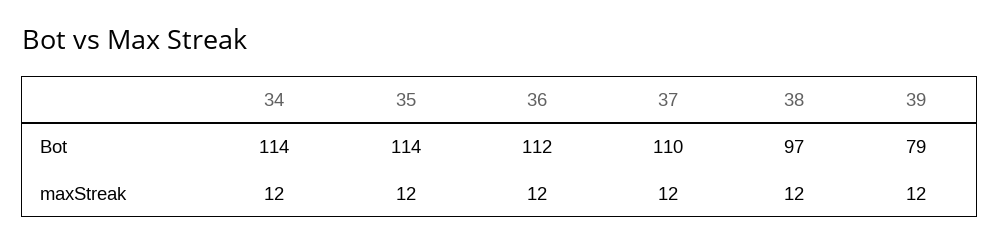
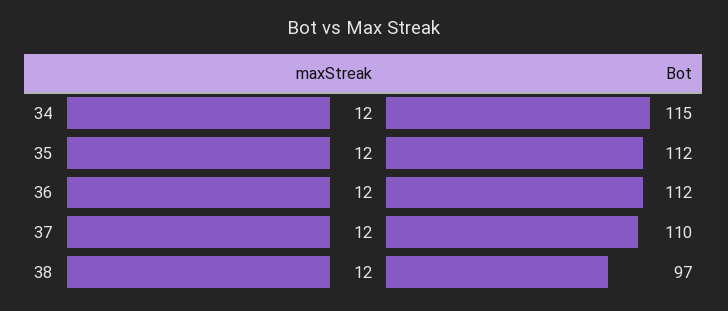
  {
    "34": {
-     "Bot": 114,
+     "Bot": 115,
      "maxStreak": 12
    },
    "35": {
-     "Bot": 114,
+     "Bot": 112,
      "maxStreak": 12
    },
    "36": {
      "Bot": 112,
      "maxStreak": 12
    },
    "37": {
      "Bot": 110,
      "maxStreak": 12
    },
    "38": {
      "Bot": 97,
      "maxStreak": 12
-   },
+   }
-   "39": {
-     "Bot": 79,
-     "maxStreak": 12
-   }
  }

